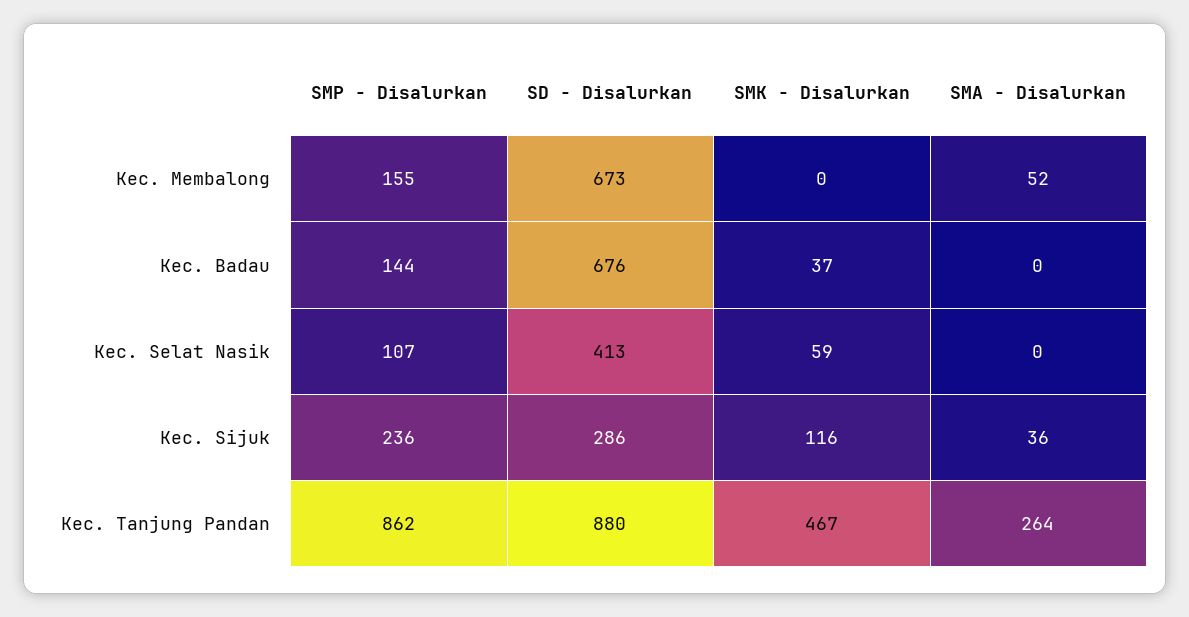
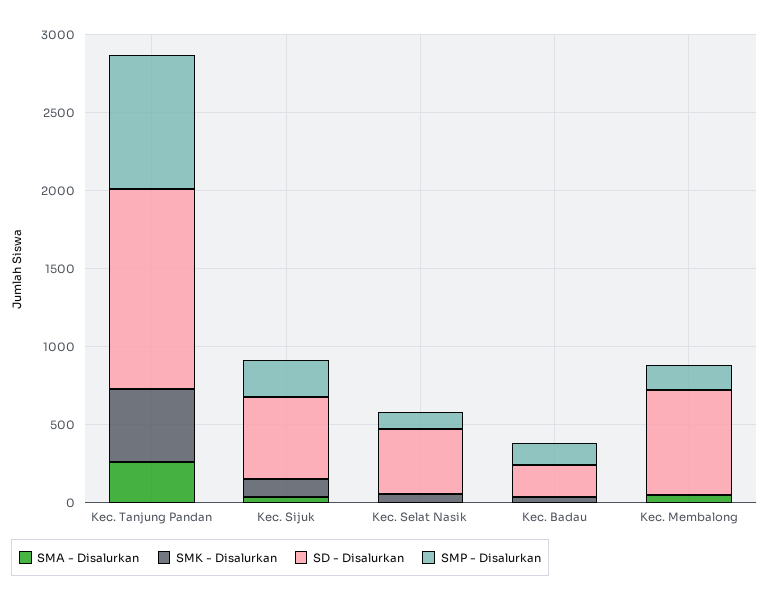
  {
    "SMP - Disalurkan": {
      "Kec. Membalong": 155,
      "Kec. Badau": 144,
      "Kec. Selat Nasik": 107,
      "Kec. Sijuk": 236,
      "Kec. Tanjung Pandan": 862
    },
    "SD - Disalurkan": {
      "Kec. Membalong": 673,
-     "Kec. Badau": 676,
+     "Kec. Badau": 200,
      "Kec. Selat Nasik": 413,
-     "Kec. Sijuk": 286,
+     "Kec. Sijuk": 500,
-     "Kec. Tanjung Pandan": 880
+     "Kec. Tanjung Pandan": 1300
    },
    "SMK - Disalurkan": {
      "Kec. Membalong": 0,
      "Kec. Badau": 37,
      "Kec. Selat Nasik": 59,
      "Kec. Sijuk": 116,
      "Kec. Tanjung Pandan": 467
    },
    "SMA - Disalurkan": {
      "Kec. Membalong": 52,
      "Kec. Badau": 0,
      "Kec. Selat Nasik": 0,
      "Kec. Sijuk": 36,
      "Kec. Tanjung Pandan": 264
    }
  }

